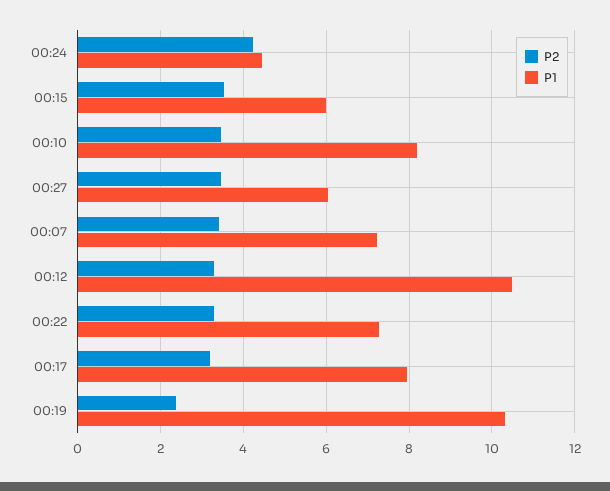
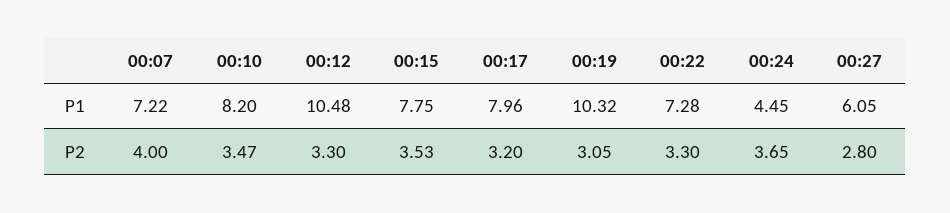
  {
    "P2": {
-     "00:24": 4.2,
+     "00:24": 3.65,
      "00:15": 3.53,
      "00:10": 3.47,
-     "00:27": 3.4,
+     "00:27": 2.8,
-     "00:07": 3.4,
+     "00:07": 4,
      "00:12": 3.3,
      "00:22": 3.3,
      "00:17": 3.2,
-     "00:19": 2.4
+     "00:19": 3.05
    },
    "P1": {
      "00:24": 4.45,
-     "00:15": 6,
+     "00:15": 7.75,
      "00:10": 8.2,
      "00:27": 6.05,
      "00:07": 7.22,
      "00:12": 10.48,
      "00:22": 7.28,
      "00:17": 7.96,
      "00:19": 10.32
    }
  }

